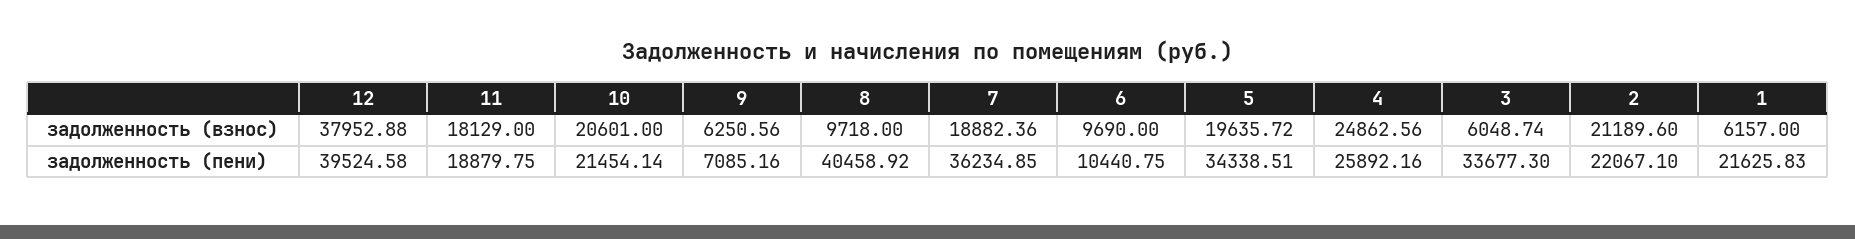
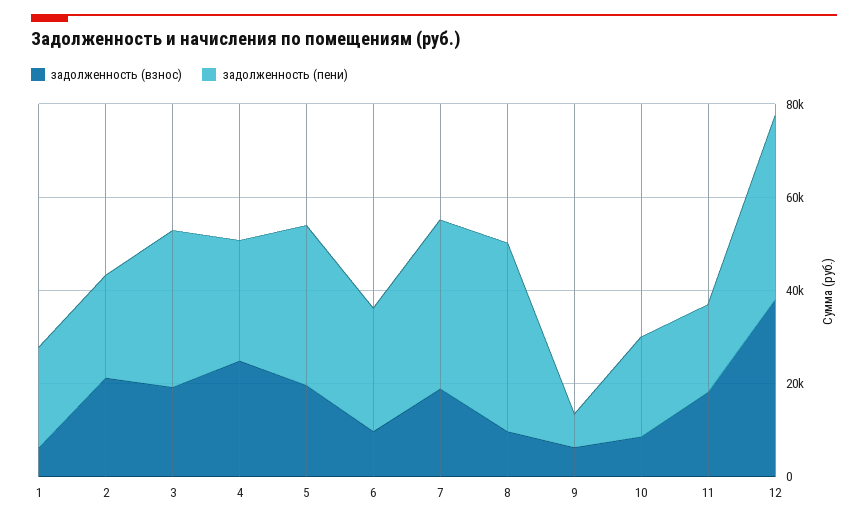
  {
    "задолженность (взнос)": {
      "12": 37952.88,
      "11": 18129,
-     "10": 20601,
+     "10": 10000,
      "9": 6250.56,
      "8": 9718,
      "7": 18882.36,
      "6": 9690,
      "5": 19635.72,
      "4": 24862.56,
-     "3": 6048.74,
+     "3": 20000,
      "2": 21189.6,
      "1": 6157
    },
    "задолженность (пени)": {
      "12": 39524.58,
      "11": 18879.75,
      "10": 21454.14,
      "9": 7085.16,
      "8": 40458.92,
      "7": 36234.85,
-     "6": 10440.75,
+     "6": 25000,
      "5": 34338.51,
      "4": 25892.16,
      "3": 33677.3,
      "2": 22067.1,
      "1": 21625.83
    }
  }

